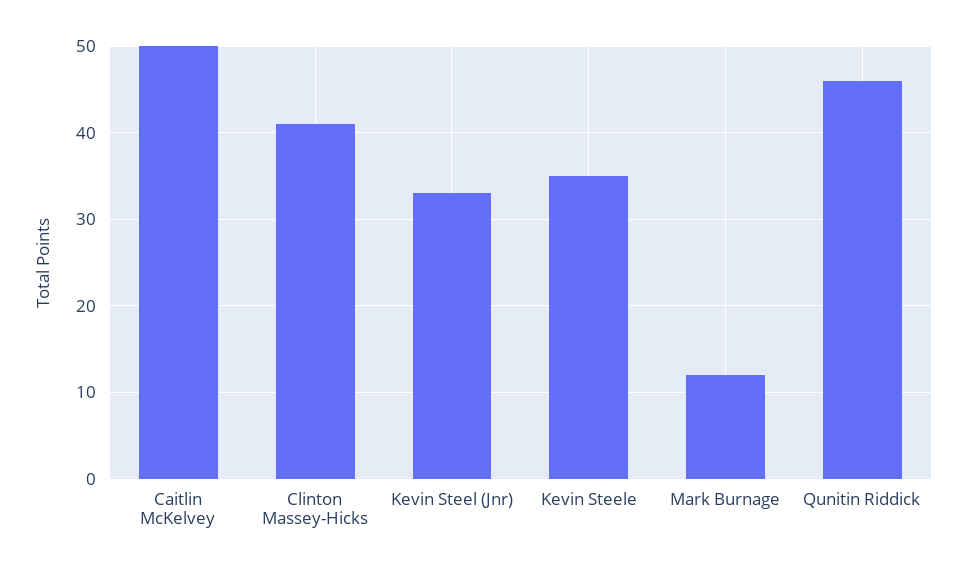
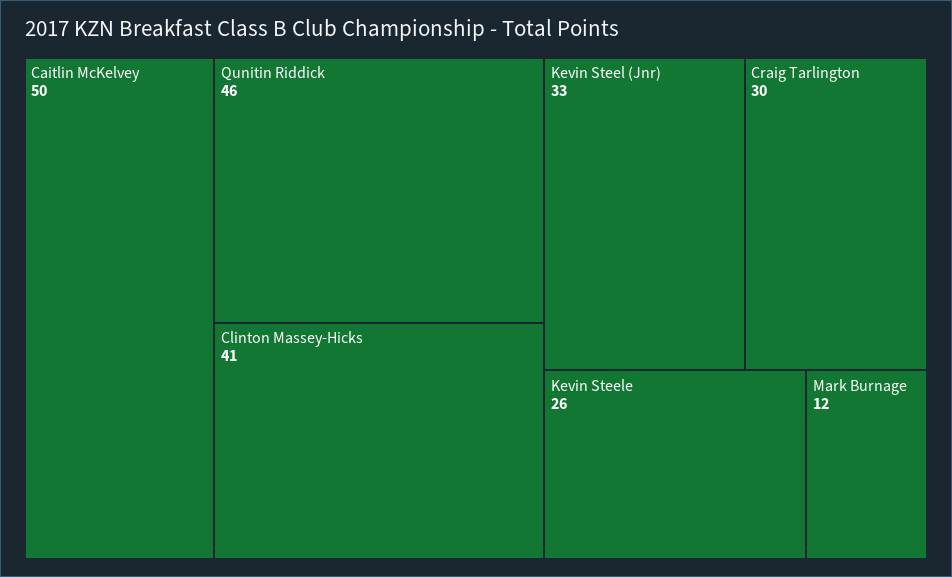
  {
    "Caitlin McKelvey": 50,
    "Clinton Massey-Hicks": 41,
    "Kevin Steel (Jnr)": 33,
-   "Kevin Steele": 35,
+   "Kevin Steele": 26,
    "Mark Burnage": 12,
-   "Qunitin Riddick": 46
+   "Qunitin Riddick": 46,
+   "Craig Tarlington": 30
  }

